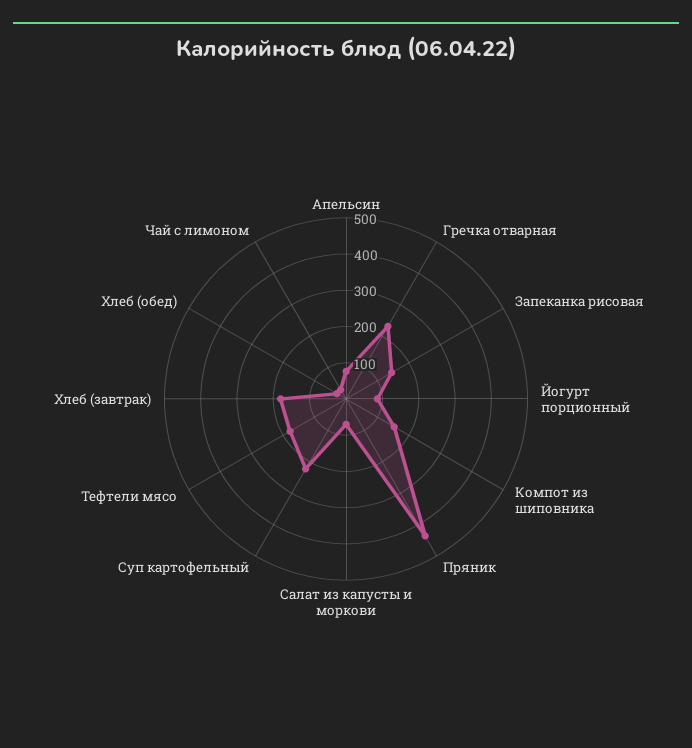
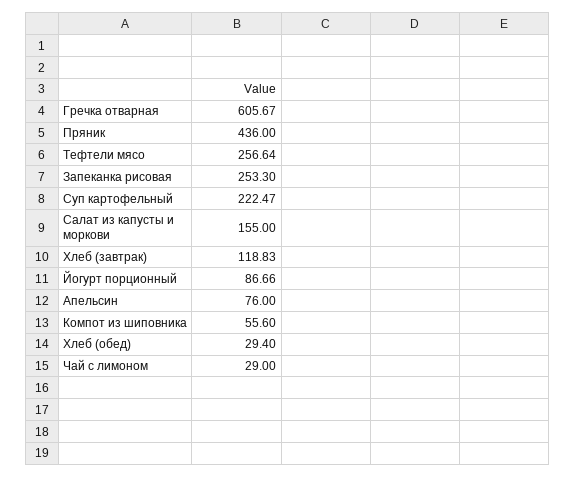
  {
    "Апельсин": 76,
-   "Гречка отварная": 225,
+   "Гречка отварная": 605.67,
-   "Запеканка рисовая": 150,
+   "Запеканка рисовая": 253.3,
    "Йогурт порционный": 86.66,
-   "Компот из шиповника": 150,
+   "Компот из шиповника": 55.6,
    "Пряник": 436,
-   "Салат из капусты и моркови": 75,
+   "Салат из капусты и моркови": 155,
    "Суп картофельный": 222.47,
-   "Тефтели мясо": 175,
+   "Тефтели мясо": 256.64,
-   "Хлеб (завтрак)": 175,
+   "Хлеб (завтрак)": 118.83,
    "Хлеб (обед)": 29.4,
    "Чай с лимоном": 29
  }

